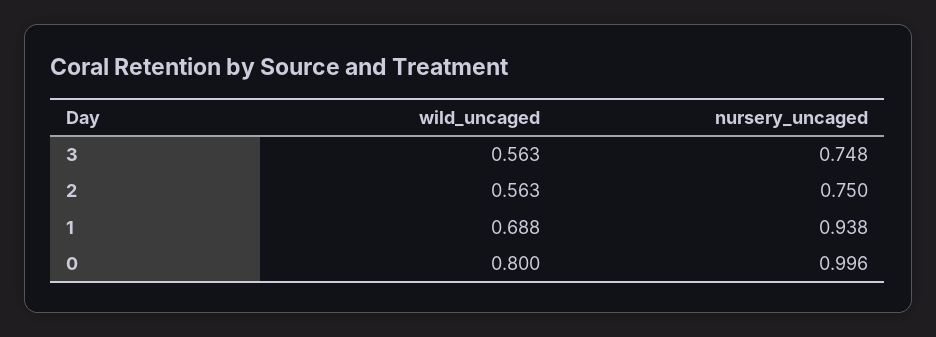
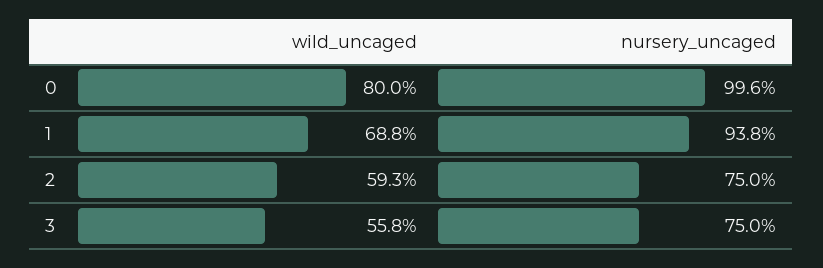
  {
    "wild_uncaged": {
-     "3": 0.563,
+     "3": 0.558,
-     "2": 0.563,
+     "2": 0.593,
      "1": 0.688,
      "0": 0.8
    },
    "nursery_uncaged": {
-     "3": 0.748,
+     "3": 0.75,
      "2": 0.75,
      "1": 0.938,
      "0": 0.996
    }
  }

